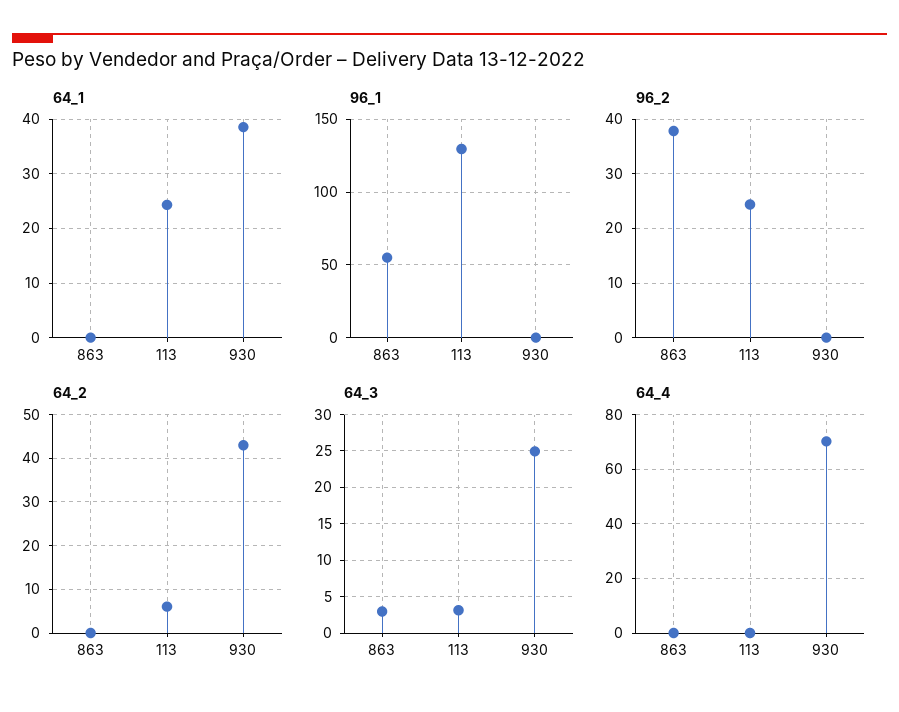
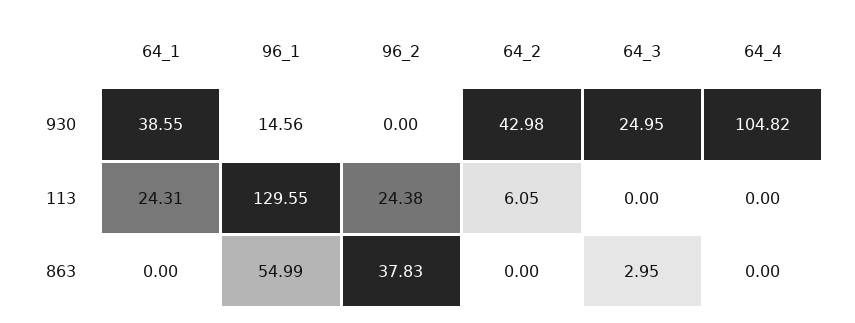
  {
    "64_1": {
      "863": 0,
      "113": 24.31,
      "930": 38.55
    },
    "96_1": {
      "863": 54.99,
      "113": 129.55,
-     "930": 0
+     "930": 14.56
    },
    "96_2": {
      "863": 37.83,
      "113": 24.38,
      "930": 0
    },
    "64_2": {
      "863": 0,
      "113": 6.05,
      "930": 42.98
    },
    "64_3": {
      "863": 2.95,
-     "113": 3,
+     "113": 0,
      "930": 24.95
    },
    "64_4": {
      "863": 0,
      "113": 0,
-     "930": 70
+     "930": 104.82
    }
  }

